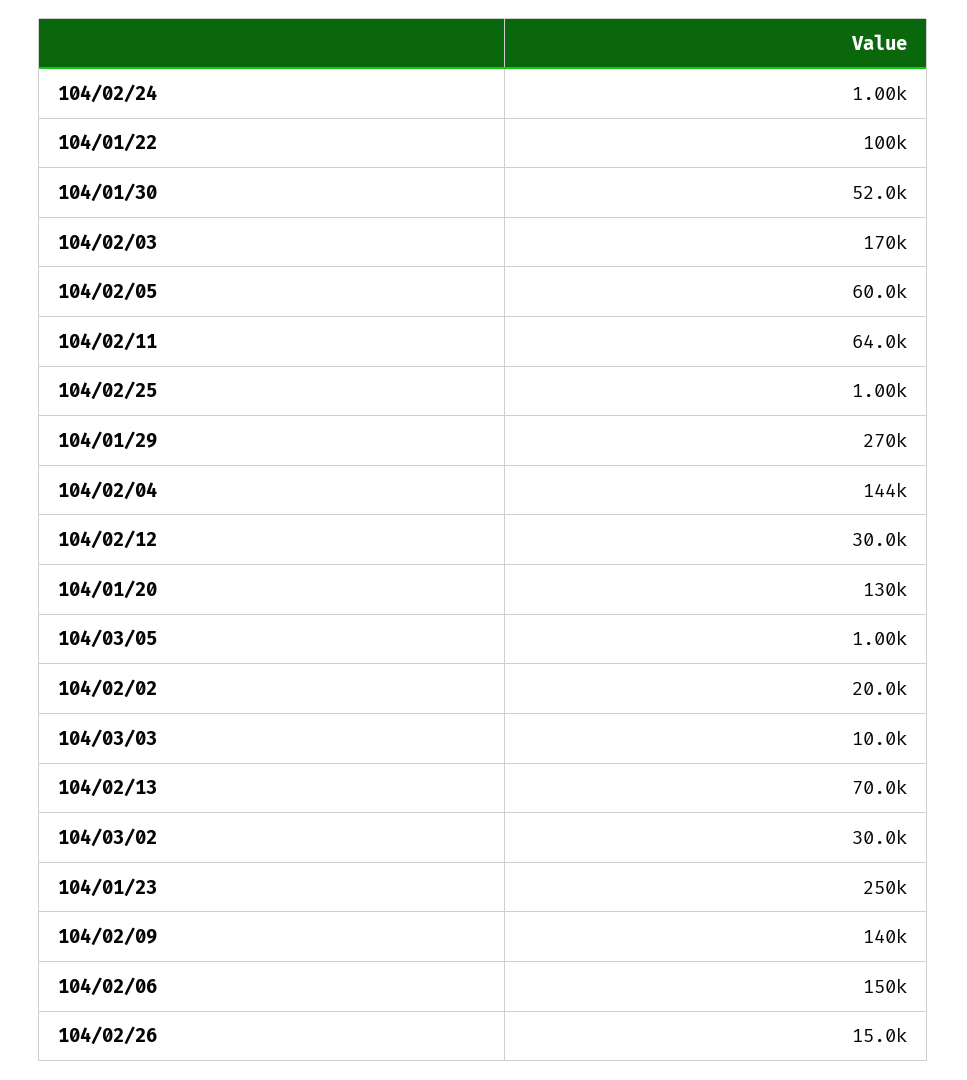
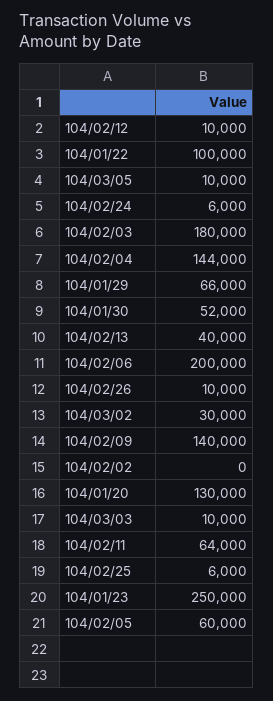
  {
-   "104/02/24": 1000,
+   "104/02/24": 6000,
    "104/01/22": 100000,
    "104/01/30": 52000,
-   "104/02/03": 170000,
+   "104/02/03": 180000,
    "104/02/05": 60000,
    "104/02/11": 64000,
-   "104/02/25": 1000,
+   "104/02/25": 6000,
-   "104/01/29": 270000,
+   "104/01/29": 66000,
    "104/02/04": 144000,
-   "104/02/12": 30000,
+   "104/02/12": 10000,
    "104/01/20": 130000,
-   "104/03/05": 1000,
+   "104/03/05": 10000,
-   "104/02/02": 20000,
+   "104/02/02": 0,
    "104/03/03": 10000,
-   "104/02/13": 70000,
+   "104/02/13": 40000,
    "104/03/02": 30000,
    "104/01/23": 250000,
    "104/02/09": 140000,
-   "104/02/06": 150000,
+   "104/02/06": 200000,
-   "104/02/26": 15000
+   "104/02/26": 10000
  }

